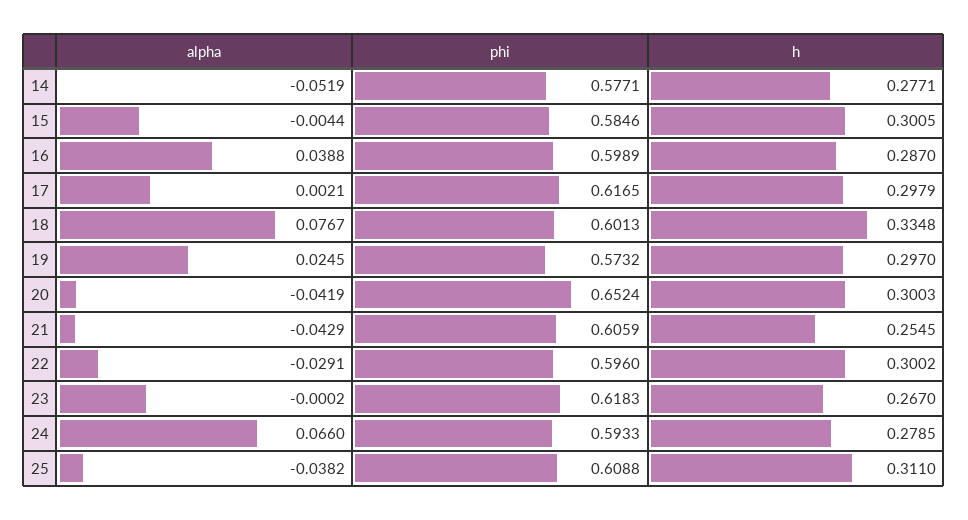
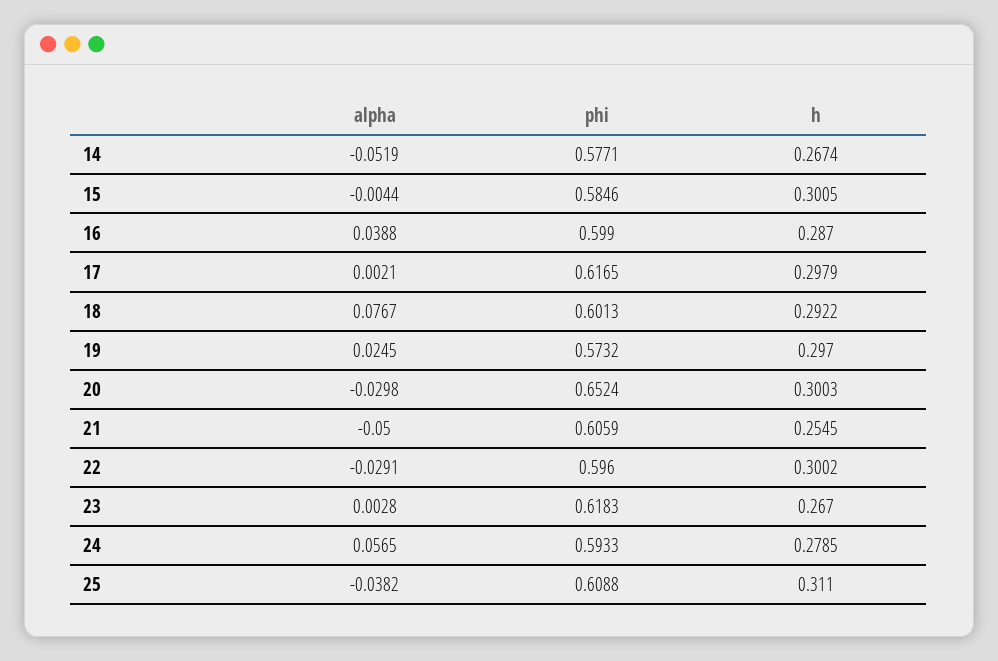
  {
    "alpha": {
      "14": -0.0519,
      "15": -0.0044,
      "16": 0.0388,
      "17": 0.0021,
      "18": 0.0767,
      "19": 0.0245,
-     "20": -0.0419,
+     "20": -0.0298,
-     "21": -0.0429,
+     "21": -0.05,
      "22": -0.0291,
-     "23": -0.0002,
+     "23": 0.0028,
-     "24": 0.066,
+     "24": 0.0565,
      "25": -0.0382
    },
    "phi": {
      "14": 0.5771,
      "15": 0.5846,
-     "16": 0.5989,
+     "16": 0.599,
      "17": 0.6165,
      "18": 0.6013,
      "19": 0.5732,
      "20": 0.6524,
      "21": 0.6059,
      "22": 0.596,
      "23": 0.6183,
      "24": 0.5933,
      "25": 0.6088
    },
    "h": {
-     "14": 0.2771,
+     "14": 0.2674,
      "15": 0.3005,
      "16": 0.287,
      "17": 0.2979,
-     "18": 0.3348,
+     "18": 0.2922,
      "19": 0.297,
      "20": 0.3003,
      "21": 0.2545,
      "22": 0.3002,
      "23": 0.267,
      "24": 0.2785,
      "25": 0.311
    }
  }

